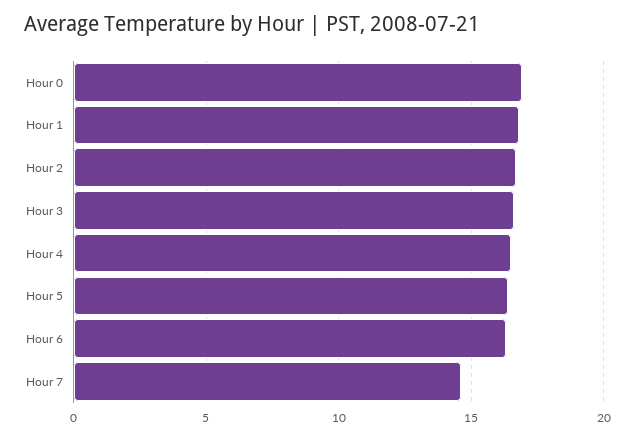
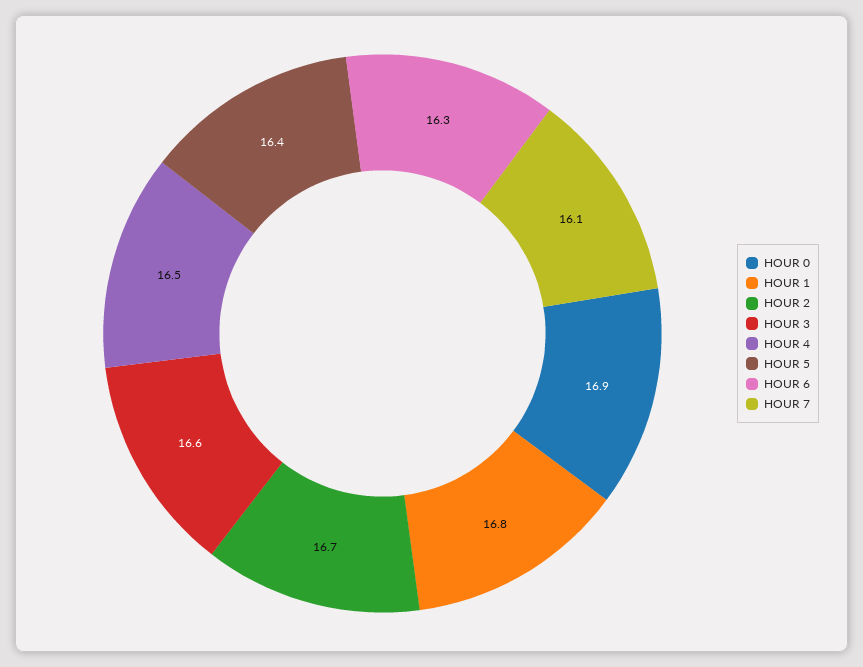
  {
    "Hour 0": 16.9,
    "Hour 1": 16.8,
    "Hour 2": 16.7,
    "Hour 3": 16.6,
    "Hour 4": 16.5,
    "Hour 5": 16.4,
    "Hour 6": 16.3,
-   "Hour 7": 14.5
+   "Hour 7": 16.1
  }

